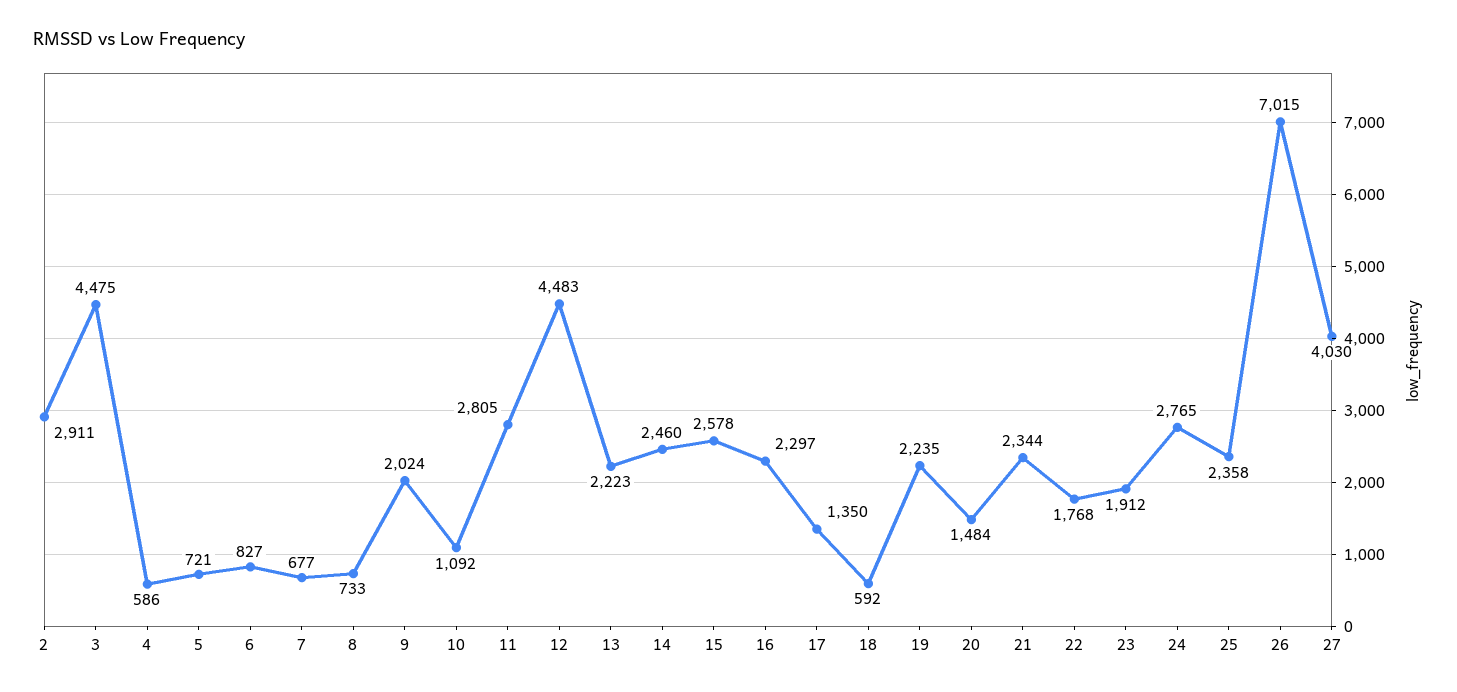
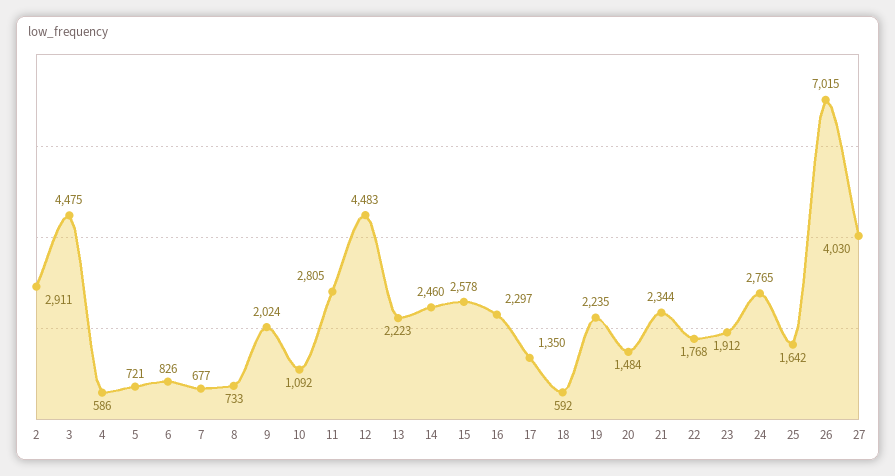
  {
    "2": 2911,
    "3": 4475,
    "4": 586,
    "5": 721,
-   "6": 827,
+   "6": 826,
    "7": 677,
    "8": 733,
    "9": 2024,
    "10": 1092,
    "11": 2805,
    "12": 4483,
    "13": 2223,
    "14": 2460,
    "15": 2578,
    "16": 2297,
    "17": 1350,
    "18": 592,
    "19": 2235,
    "20": 1484,
    "21": 2344,
    "22": 1768,
    "23": 1912,
    "24": 2765,
-   "25": 2358,
+   "25": 1642,
    "26": 7015,
    "27": 4030
  }

